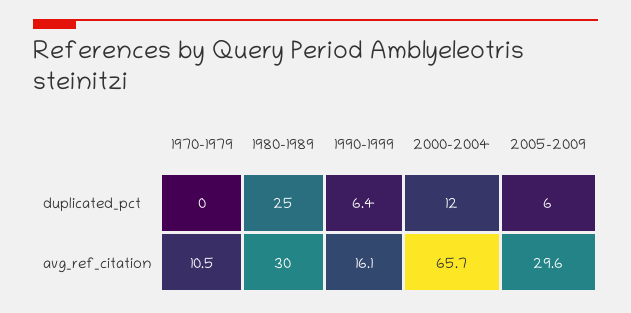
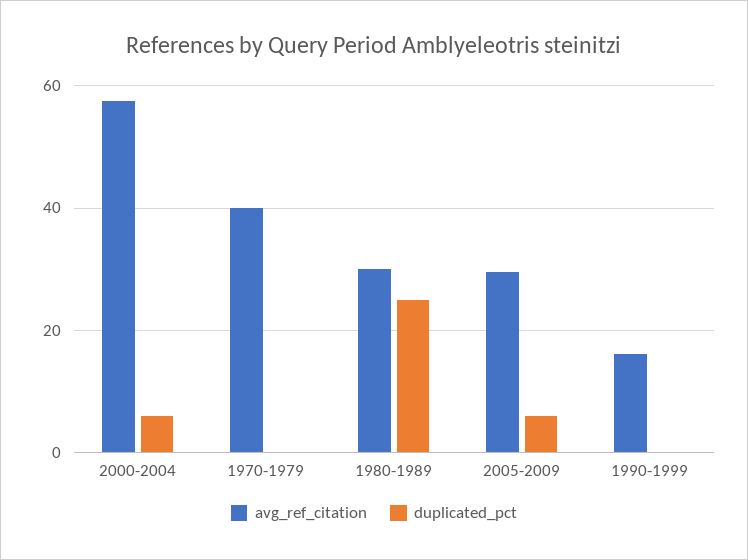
  {
    "duplicated_pct": {
      "1970-1979": 0,
      "1980-1989": 25,
-     "1990-1999": 6.4,
+     "1990-1999": 0,
-     "2000-2004": 12,
+     "2000-2004": 6,
      "2005-2009": 6
    },
    "avg_ref_citation": {
-     "1970-1979": 10.5,
+     "1970-1979": 40,
      "1980-1989": 30,
      "1990-1999": 16.1,
-     "2000-2004": 65.7,
+     "2000-2004": 58,
      "2005-2009": 29.6
    }
  }

